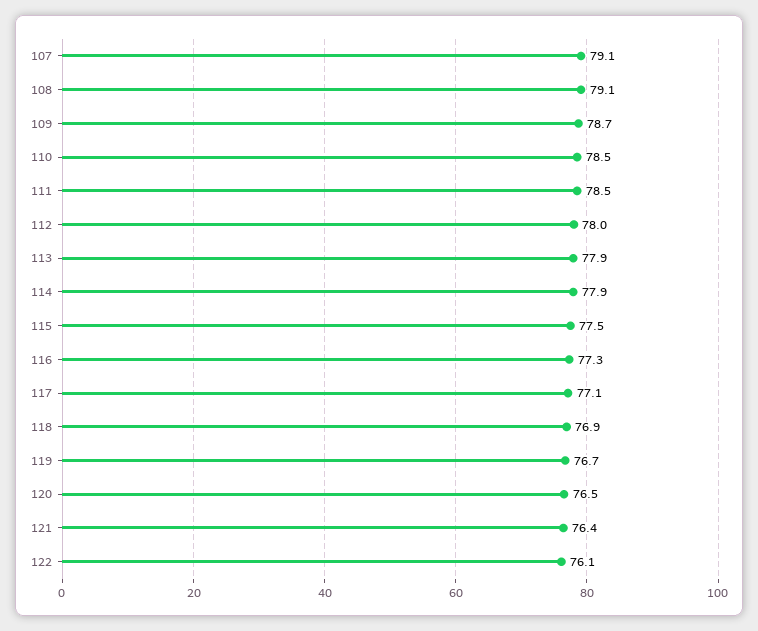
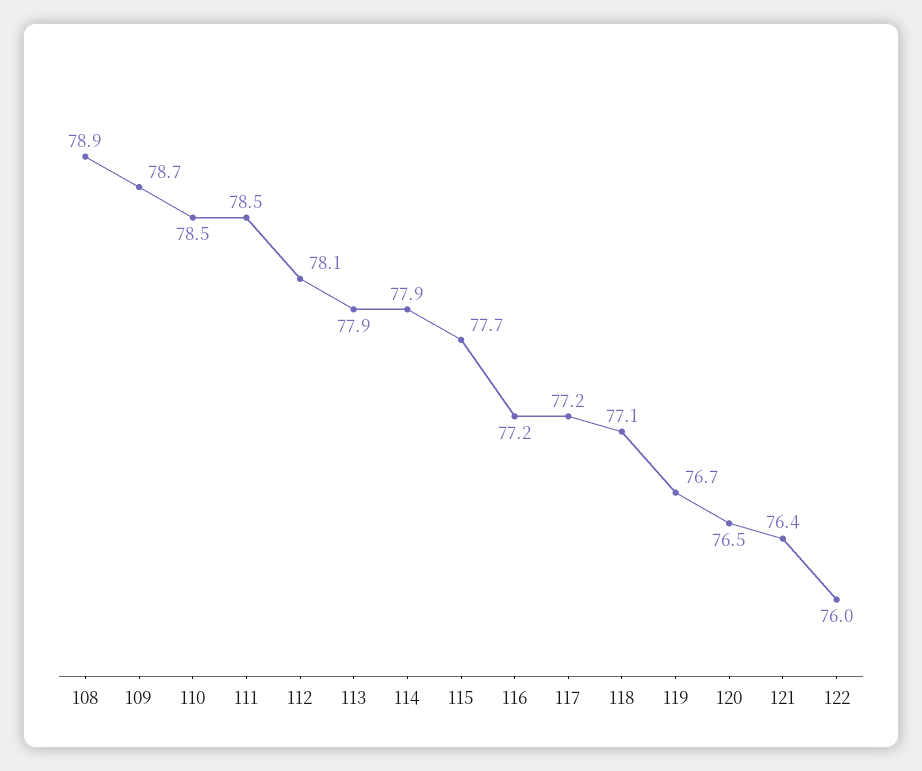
  {
-   "107": 79.1,
-   "108": 79.1,
+   "108": 78.9,
    "109": 78.7,
    "110": 78.5,
    "111": 78.5,
-   "112": 78,
+   "112": 78.1,
    "113": 77.9,
    "114": 77.9,
-   "115": 77.5,
+   "115": 77.7,
-   "116": 77.3,
+   "116": 77.2,
-   "117": 77.1,
+   "117": 77.2,
-   "118": 76.9,
+   "118": 77.1,
    "119": 76.7,
    "120": 76.5,
    "121": 76.4,
-   "122": 76.1
+   "122": 76
  }

